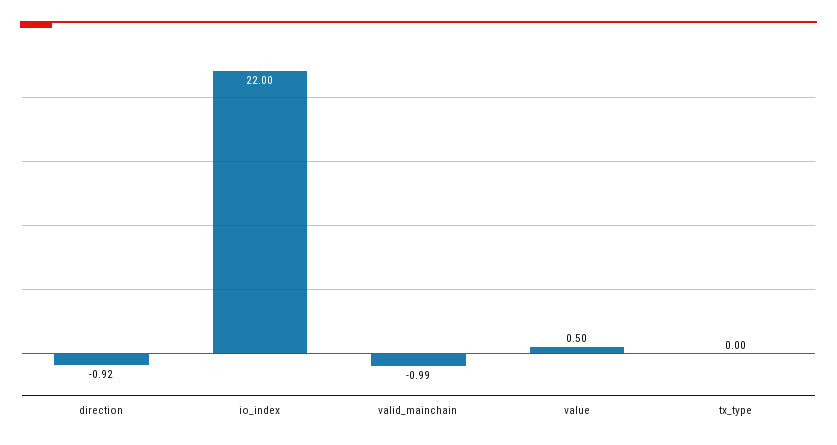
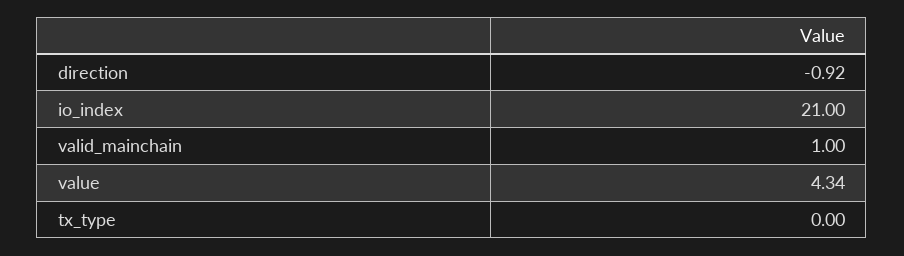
  {
    "direction": -0.92,
-   "io_index": 22,
+   "io_index": 21,
-   "valid_mainchain": -0.99,
+   "valid_mainchain": 1,
-   "value": 0.5,
+   "value": 4.34,
    "tx_type": 0
  }

